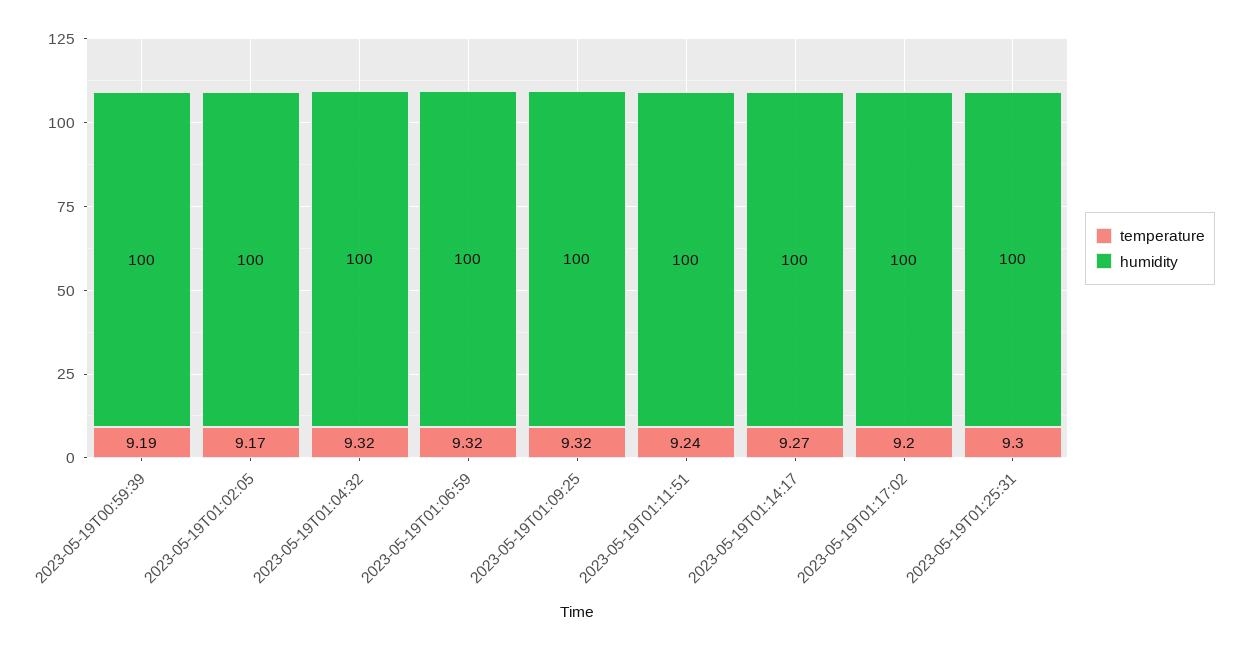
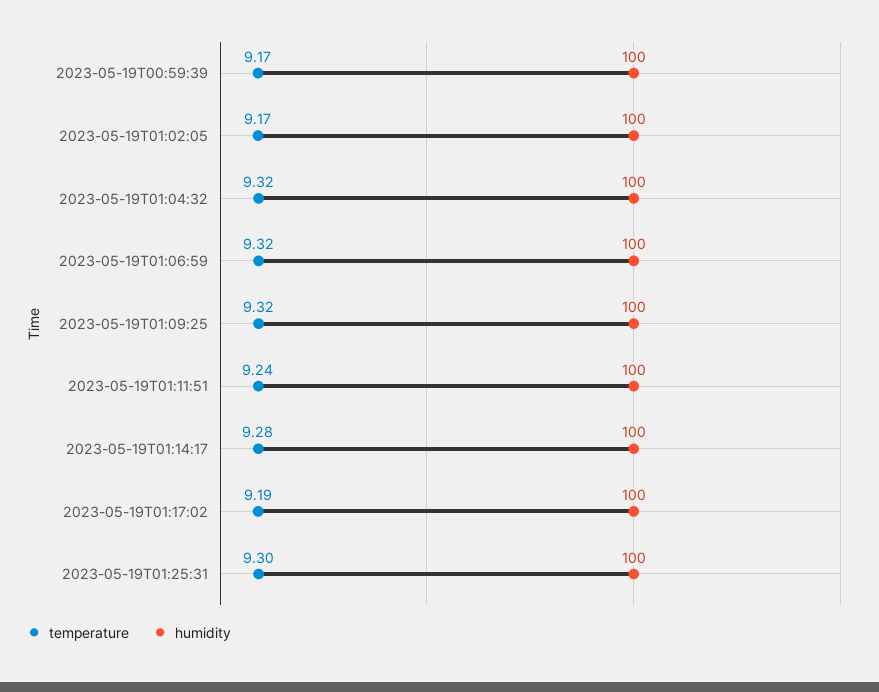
  {
    "temperature": {
-     "2023-05-19T00:59:39": 9.19,
+     "2023-05-19T00:59:39": 9.17,
      "2023-05-19T01:02:05": 9.17,
      "2023-05-19T01:04:32": 9.32,
      "2023-05-19T01:06:59": 9.32,
      "2023-05-19T01:09:25": 9.32,
      "2023-05-19T01:11:51": 9.24,
-     "2023-05-19T01:14:17": 9.27,
+     "2023-05-19T01:14:17": 9.28,
-     "2023-05-19T01:17:02": 9.2,
+     "2023-05-19T01:17:02": 9.19,
      "2023-05-19T01:25:31": 9.3
    },
    "humidity": {
      "2023-05-19T00:59:39": 100,
      "2023-05-19T01:02:05": 100,
      "2023-05-19T01:04:32": 100,
      "2023-05-19T01:06:59": 100,
      "2023-05-19T01:09:25": 100,
      "2023-05-19T01:11:51": 100,
      "2023-05-19T01:14:17": 100,
      "2023-05-19T01:17:02": 100,
      "2023-05-19T01:25:31": 100
    }
  }

